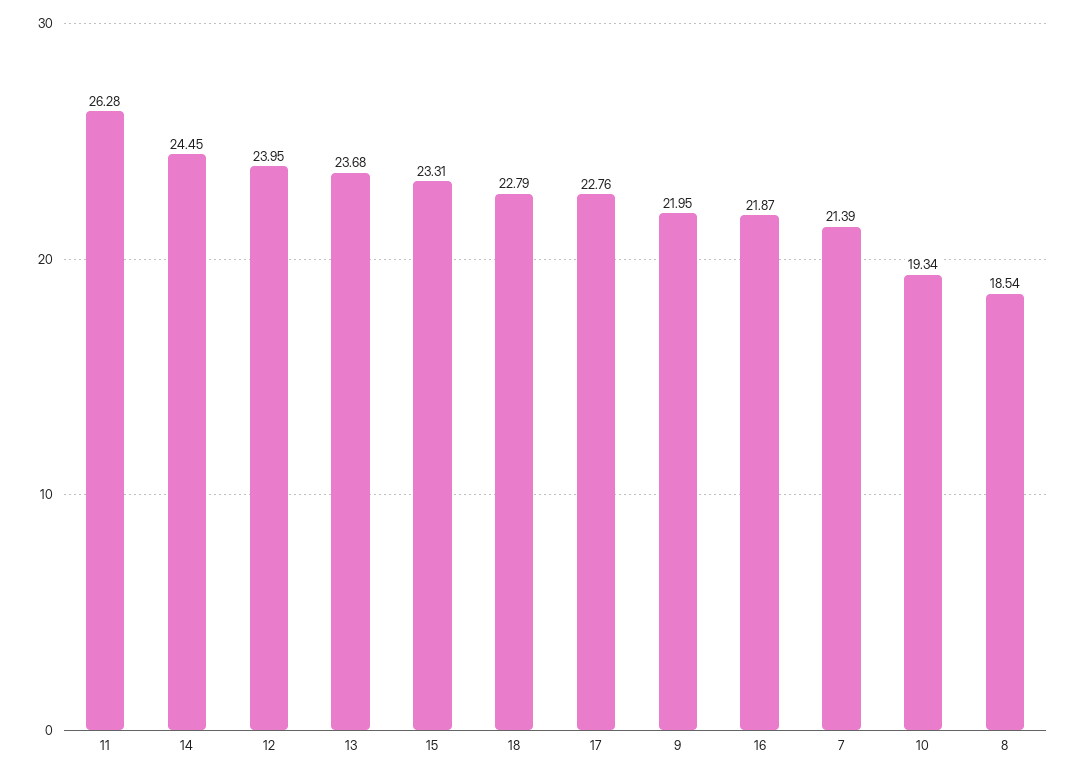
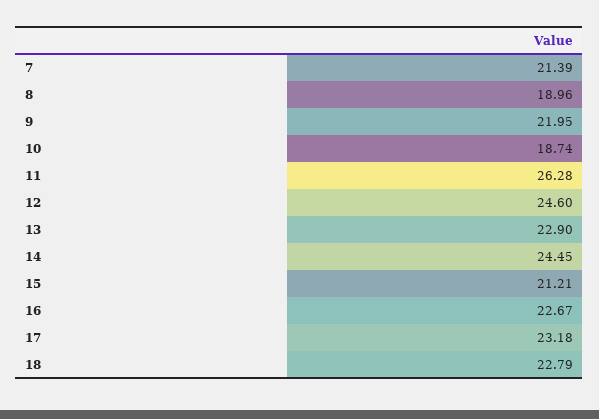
  {
    "11": 26.28,
    "14": 24.45,
-   "12": 23.95,
+   "12": 24.6,
-   "13": 23.68,
+   "13": 22.9,
-   "15": 23.31,
+   "15": 21.21,
    "18": 22.79,
-   "17": 22.76,
+   "17": 23.18,
    "9": 21.95,
-   "16": 21.87,
+   "16": 22.67,
    "7": 21.39,
-   "10": 19.34,
+   "10": 18.74,
-   "8": 18.54
+   "8": 18.96
  }

